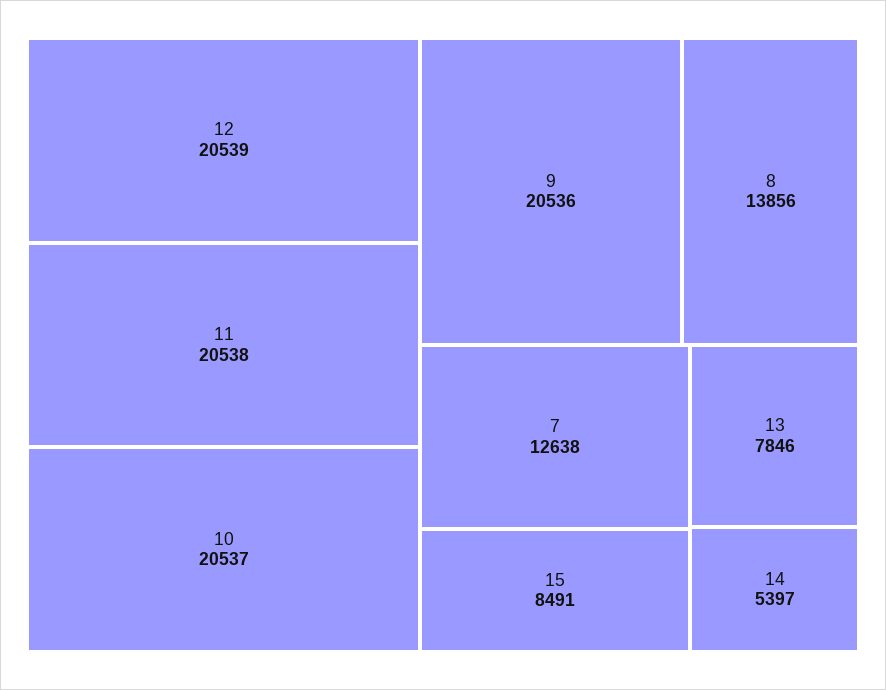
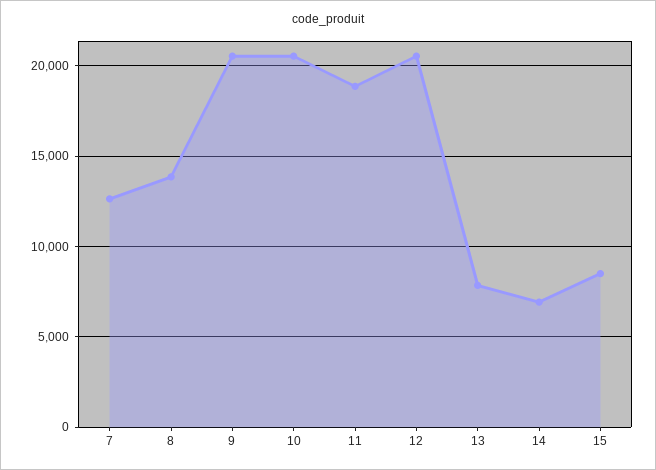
  {
    "12": 20539,
-   "11": 20538,
+   "11": 19000,
    "10": 20537,
    "9": 20536,
    "8": 13856,
    "7": 12638,
    "15": 8491,
    "13": 7846,
-   "14": 5397
+   "14": 7000
  }

